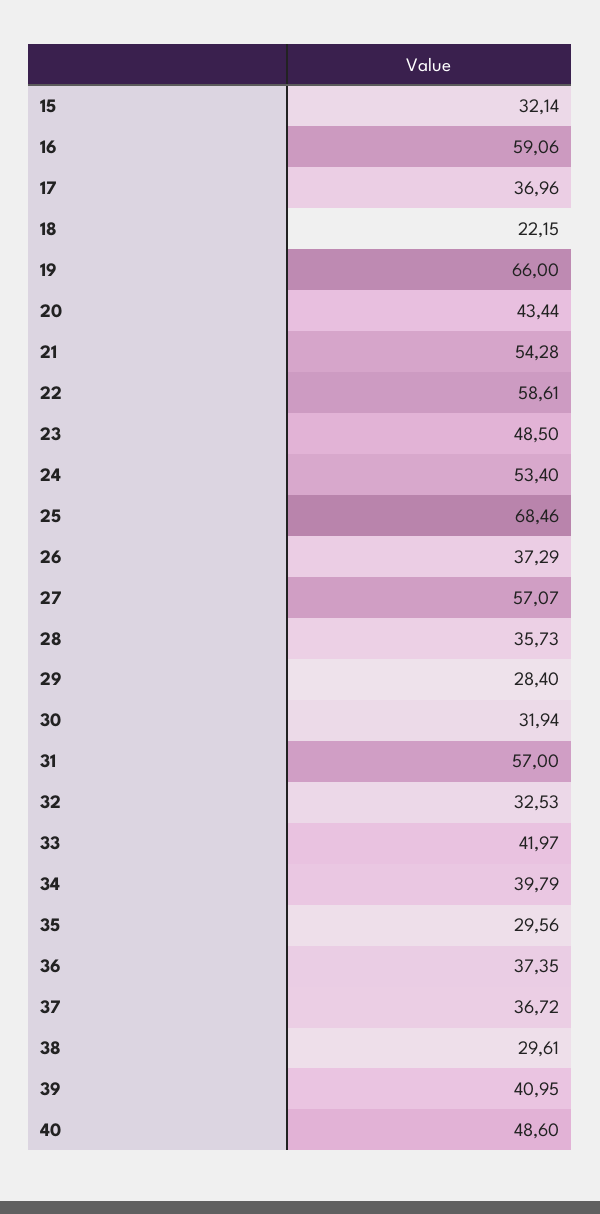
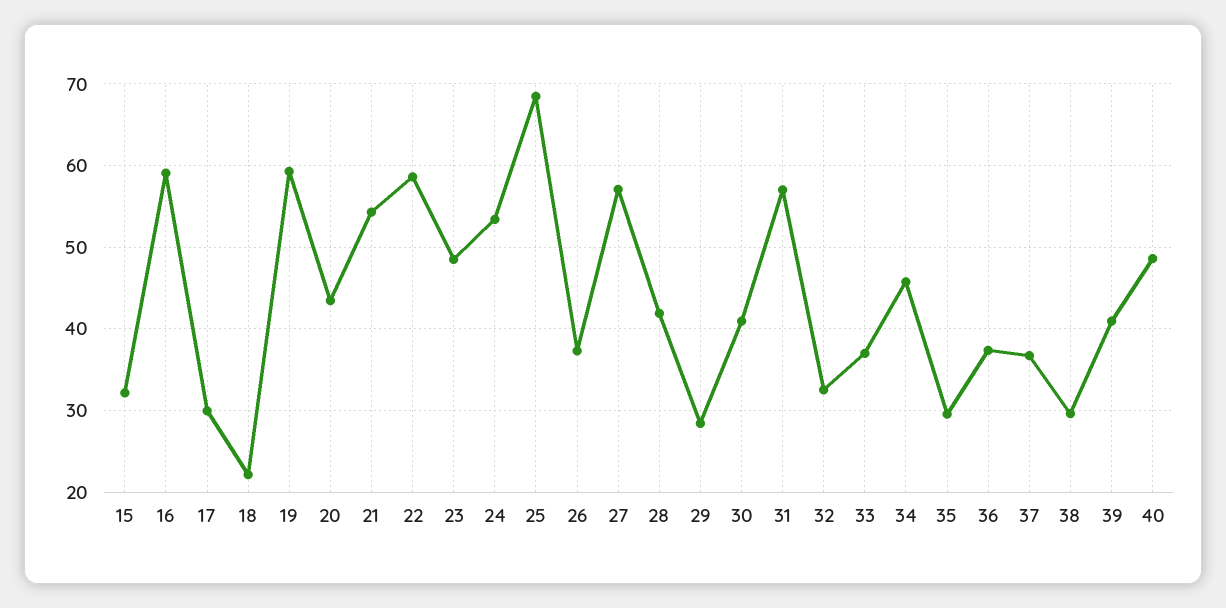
  {
    "15": 32.14,
    "16": 59.06,
-   "17": 36.96,
+   "17": 30,
    "18": 22.15,
-   "19": 66,
+   "19": 59,
    "20": 43.44,
    "21": 54.28,
    "22": 58.61,
    "23": 48.5,
    "24": 53.4,
    "25": 68.46,
    "26": 37.29,
    "27": 57.07,
-   "28": 35.73,
+   "28": 42,
    "29": 28.4,
-   "30": 31.94,
+   "30": 41,
    "31": 57,
    "32": 32.53,
-   "33": 41.97,
+   "33": 37,
-   "34": 39.79,
+   "34": 46,
    "35": 29.56,
    "36": 37.35,
    "37": 36.72,
    "38": 29.61,
    "39": 40.95,
    "40": 48.6
  }

